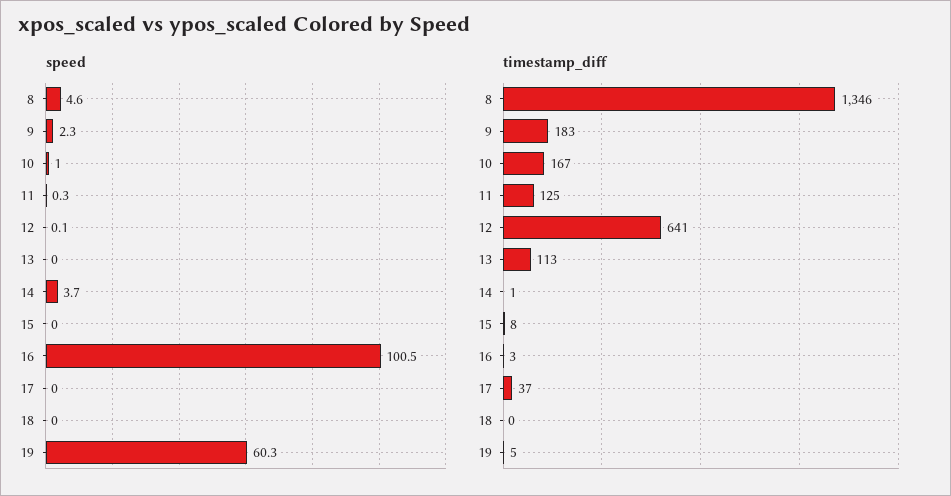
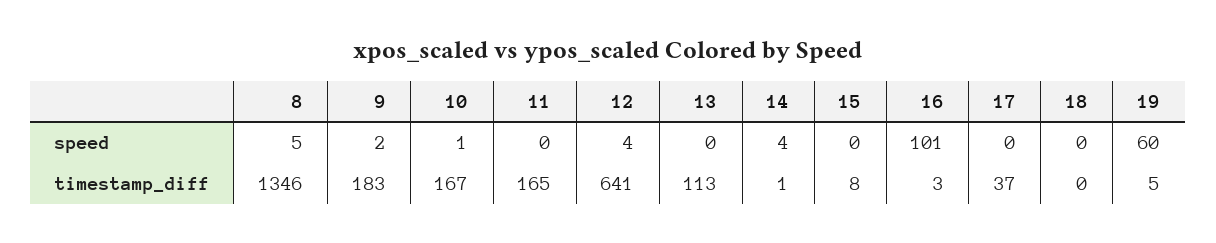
  {
    "speed": {
      "8": 4.6,
      "9": 2.3,
      "10": 1,
      "11": 0.3,
-     "12": 0.1,
+     "12": 4,
      "13": 0,
      "14": 3.7,
      "15": 0,
      "16": 100.5,
      "17": 0,
      "18": 0,
      "19": 60.3
    },
    "timestamp_diff": {
      "8": 1346,
      "9": 183,
      "10": 167,
-     "11": 125,
+     "11": 165,
      "12": 641,
      "13": 113,
      "14": 1,
      "15": 8,
      "16": 3,
      "17": 37,
      "18": 0,
      "19": 5
    }
  }

